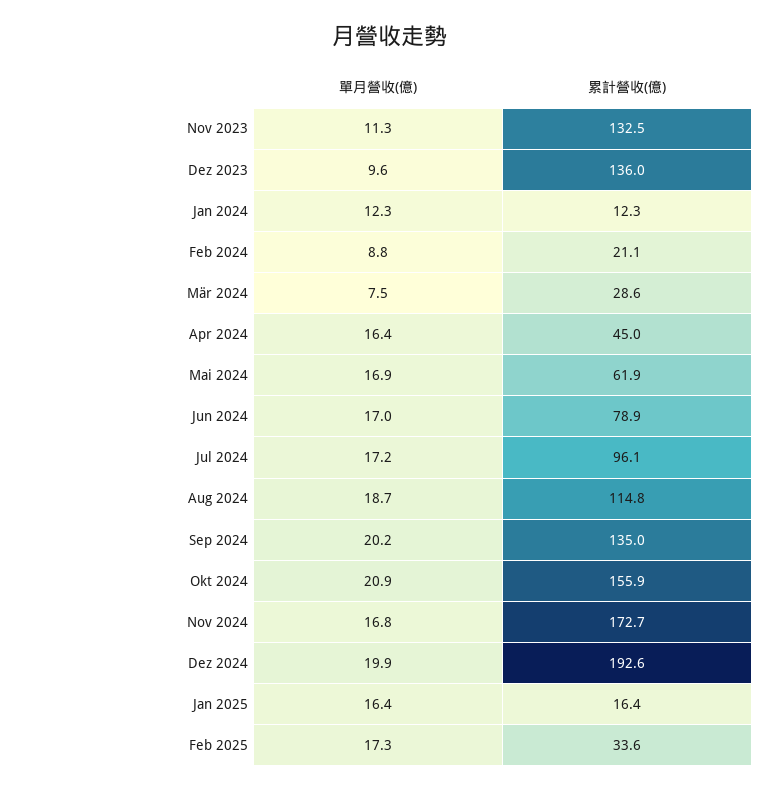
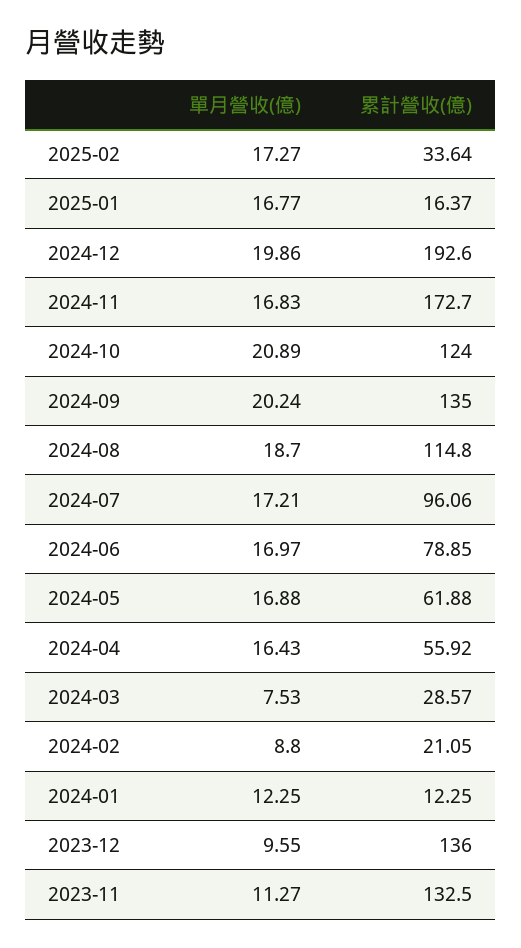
  {
    "單月營收(億)": {
      "Nov 2023": 11.27,
      "Dez 2023": 9.55,
      "Jan 2024": 12.25,
      "Feb 2024": 8.8,
      "Mär 2024": 7.53,
      "Apr 2024": 16.43,
      "Mai 2024": 16.88,
      "Jun 2024": 16.97,
      "Jul 2024": 17.21,
      "Aug 2024": 18.7,
      "Sep 2024": 20.24,
      "Okt 2024": 20.89,
      "Nov 2024": 16.83,
      "Dez 2024": 19.86,
-     "Jan 2025": 16.4,
+     "Jan 2025": 16.77,
      "Feb 2025": 17.27
    },
    "累計營收(億)": {
      "Nov 2023": 132.5,
      "Dez 2023": 136,
      "Jan 2024": 12.25,
      "Feb 2024": 21.05,
      "Mär 2024": 28.57,
-     "Apr 2024": 45,
+     "Apr 2024": 55.92,
      "Mai 2024": 61.88,
      "Jun 2024": 78.85,
      "Jul 2024": 96.06,
      "Aug 2024": 114.8,
      "Sep 2024": 135,
-     "Okt 2024": 155.9,
+     "Okt 2024": 124,
      "Nov 2024": 172.7,
      "Dez 2024": 192.6,
      "Jan 2025": 16.37,
      "Feb 2025": 33.64
    }
  }

